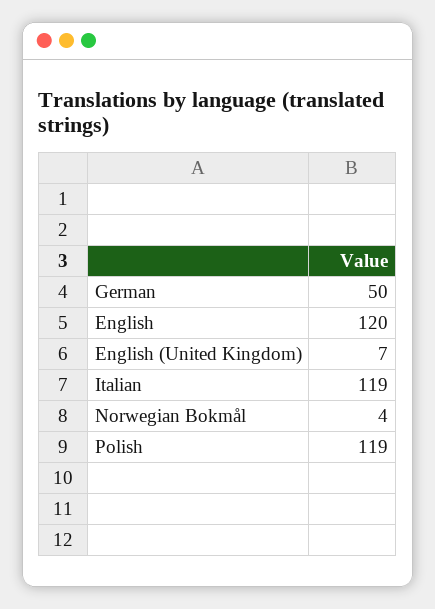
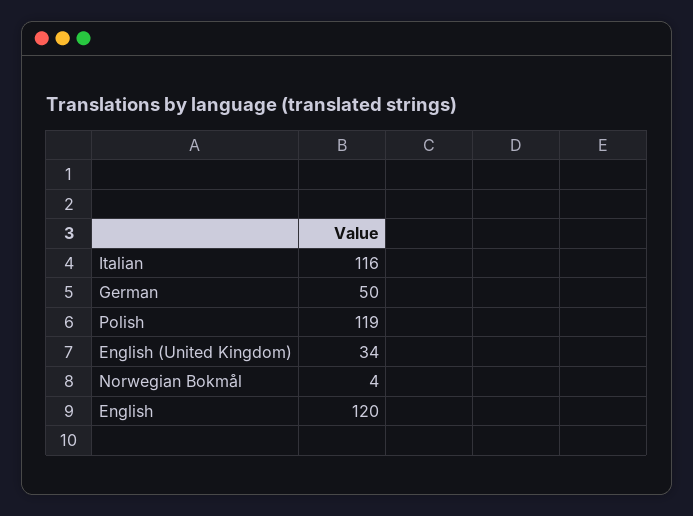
  {
    "German": 50,
    "English": 120,
-   "English (United Kingdom)": 7,
+   "English (United Kingdom)": 34,
-   "Italian": 119,
+   "Italian": 116,
    "Norwegian Bokmål": 4,
    "Polish": 119
  }

